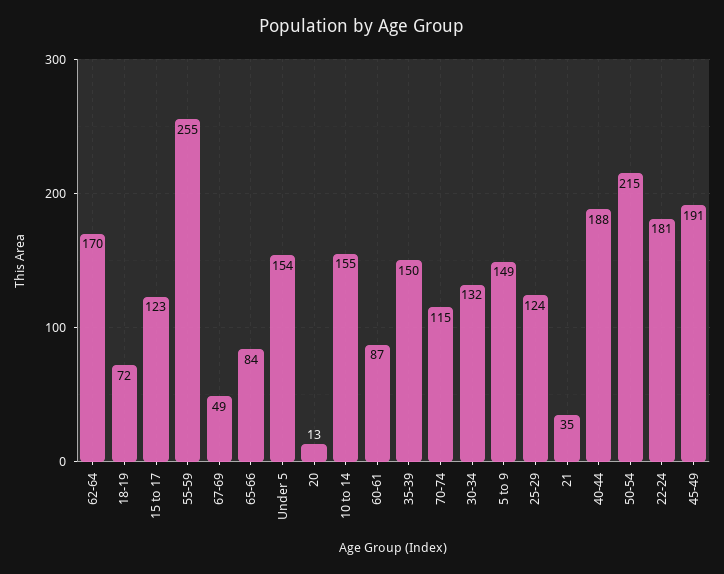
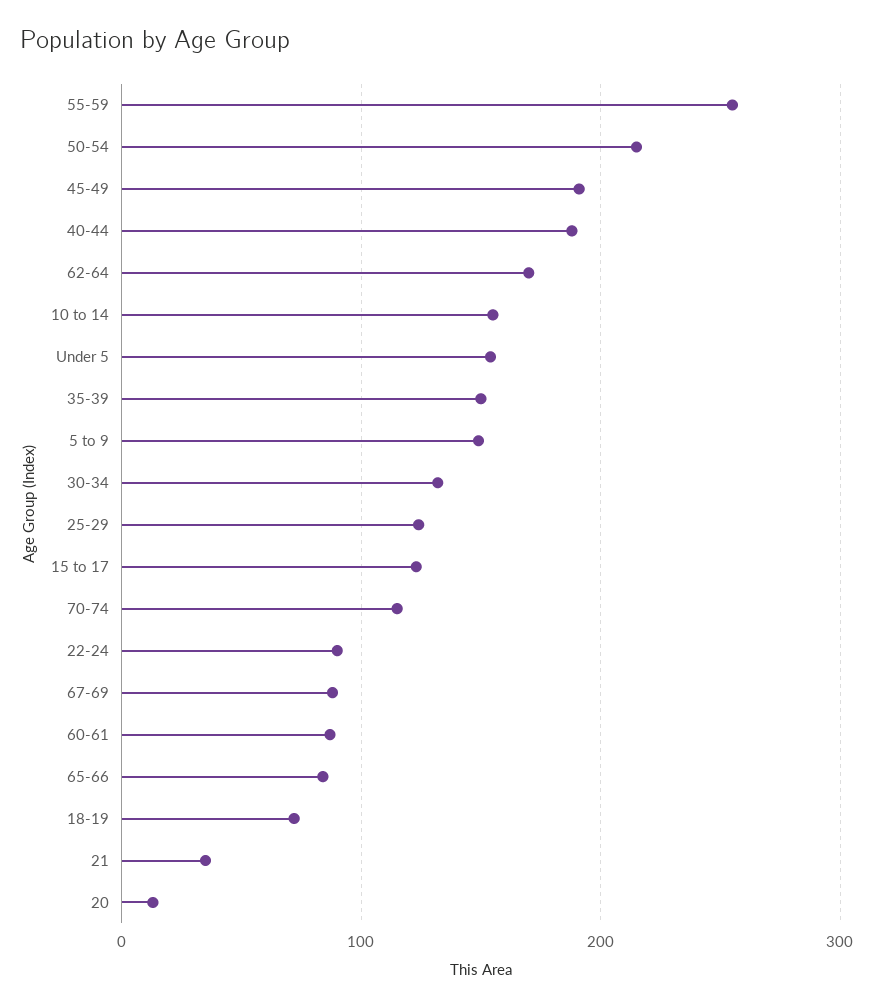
  {
    "62-64": 170,
    "18-19": 72,
    "15 to 17": 123,
    "55-59": 255,
-   "67-69": 49,
+   "67-69": 90,
    "65-66": 84,
    "Under 5": 154,
    "20": 13,
    "10 to 14": 155,
    "60-61": 87,
    "35-39": 150,
    "70-74": 115,
    "30-34": 132,
    "5 to 9": 149,
    "25-29": 124,
    "21": 35,
    "40-44": 188,
    "50-54": 215,
-   "22-24": 181,
+   "22-24": 90,
    "45-49": 191
  }

